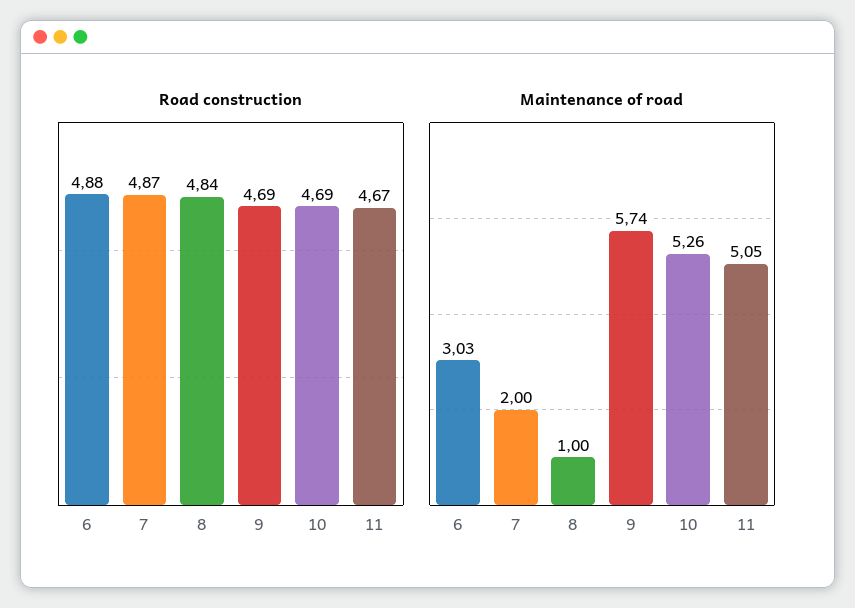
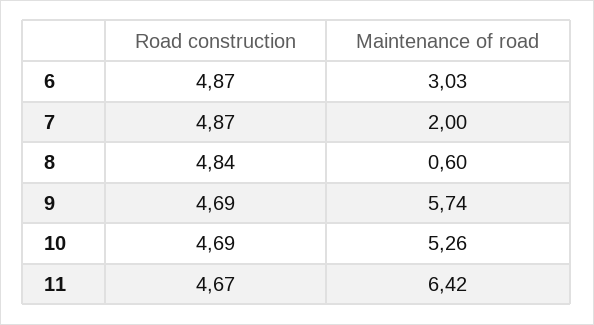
  {
    "Road construction": {
-     "6": 4.88,
+     "6": 4.87,
      "7": 4.87,
      "8": 4.84,
      "9": 4.69,
      "10": 4.69,
      "11": 4.67
    },
    "Maintenance of road": {
      "6": 3.03,
      "7": 2,
-     "8": 1,
+     "8": 0.6,
      "9": 5.74,
      "10": 5.26,
-     "11": 5.05
+     "11": 6.42
    }
  }

